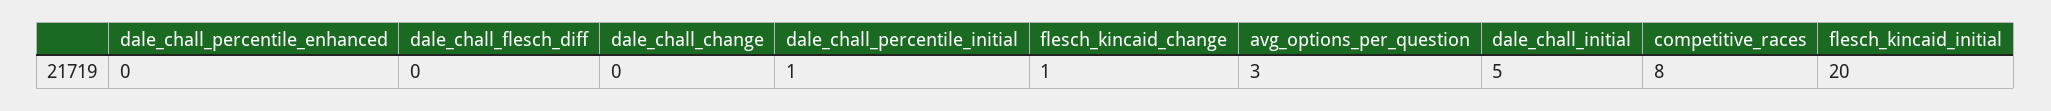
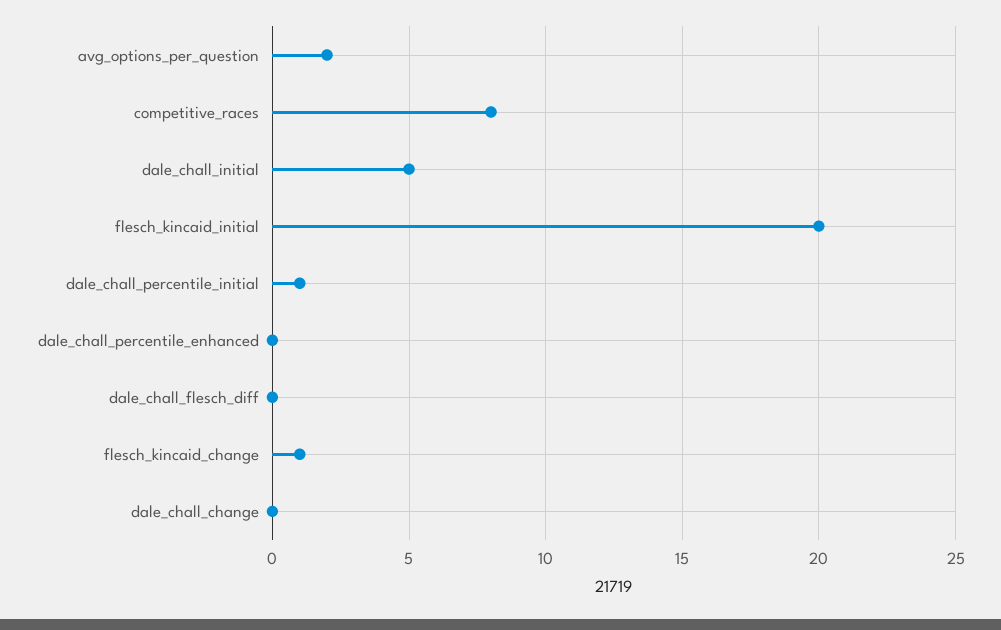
  {
    "dale_chall_percentile_enhanced": 0,
    "dale_chall_flesch_diff": 0,
    "dale_chall_change": 0,
    "dale_chall_percentile_initial": 1,
    "flesch_kincaid_change": 1,
-   "avg_options_per_question": 3,
+   "avg_options_per_question": 2,
    "dale_chall_initial": 5,
    "competitive_races": 8,
    "flesch_kincaid_initial": 20
  }

